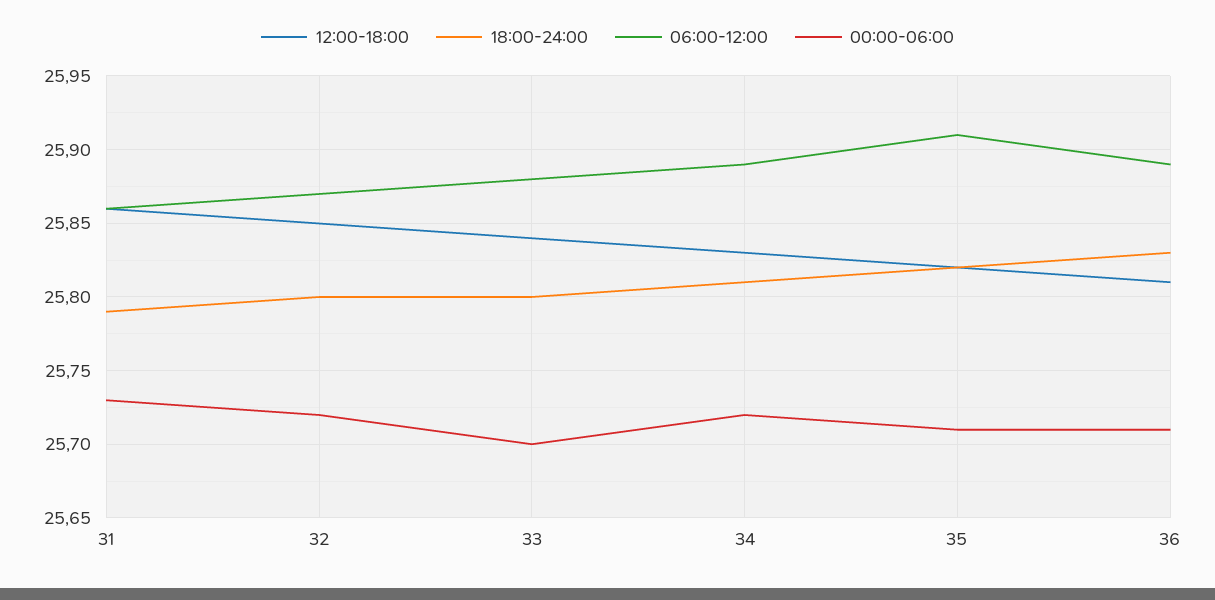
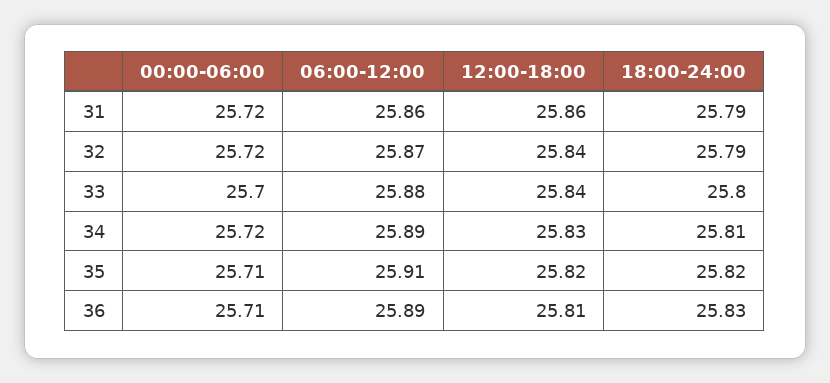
  {
    "12:00-18:00": {
      "31": 25.86,
-     "32": 25.85,
+     "32": 25.84,
      "33": 25.84,
      "34": 25.83,
      "35": 25.82,
      "36": 25.81
    },
    "18:00-24:00": {
      "31": 25.79,
-     "32": 25.8,
+     "32": 25.79,
      "33": 25.8,
      "34": 25.81,
      "35": 25.82,
      "36": 25.83
    },
    "06:00-12:00": {
      "31": 25.86,
      "32": 25.87,
      "33": 25.88,
      "34": 25.89,
      "35": 25.91,
      "36": 25.89
    },
    "00:00-06:00": {
-     "31": 25.73,
+     "31": 25.72,
      "32": 25.72,
      "33": 25.7,
      "34": 25.72,
      "35": 25.71,
      "36": 25.71
    }
  }

